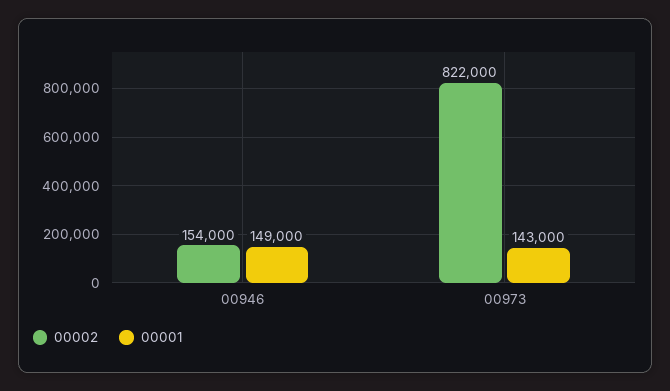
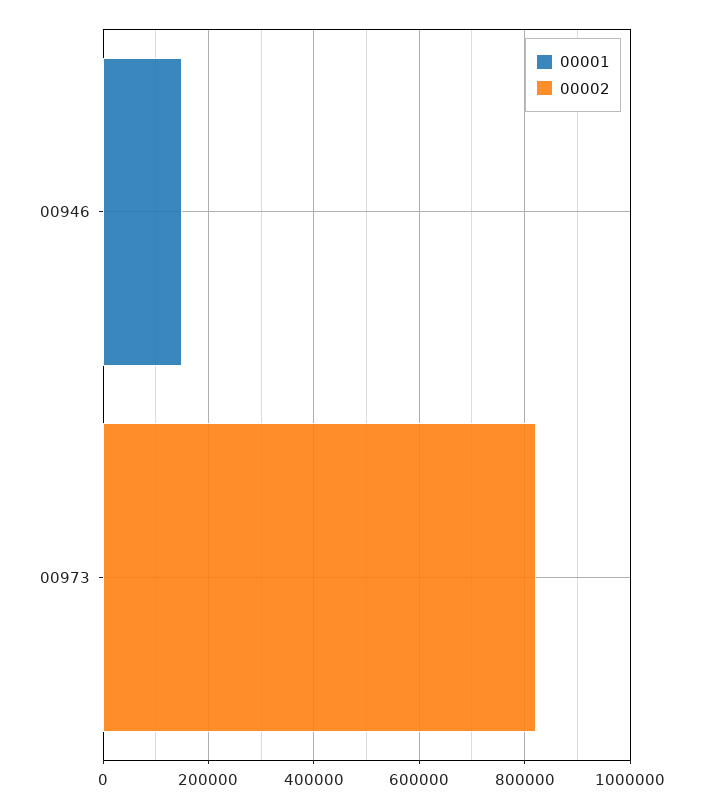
  {
    "00002": {
-     "00946": 154000,
+     "00946": 0,
      "00973": 822000
    },
    "00001": {
      "00946": 149000,
-     "00973": 143000
+     "00973": 0
    }
  }

